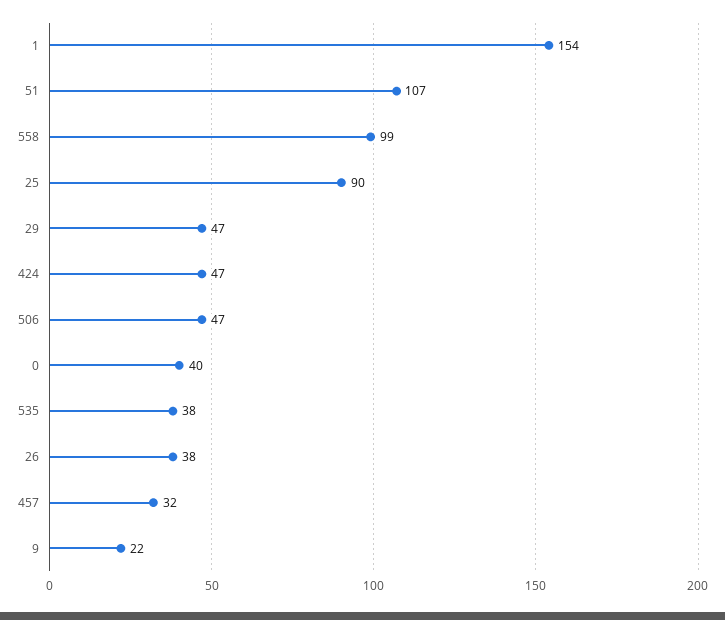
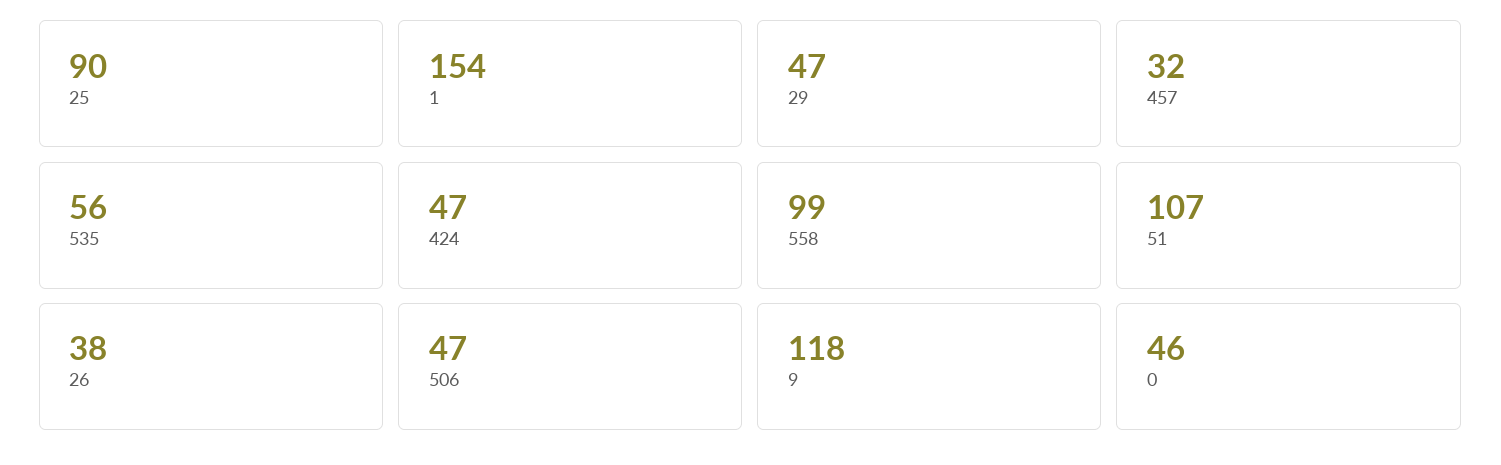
  {
    "1": 154,
    "51": 107,
    "558": 99,
    "25": 90,
    "29": 47,
    "424": 47,
    "506": 47,
-   "0": 40,
+   "0": 46,
-   "535": 38,
+   "535": 56,
    "26": 38,
    "457": 32,
-   "9": 22
+   "9": 118
  }

